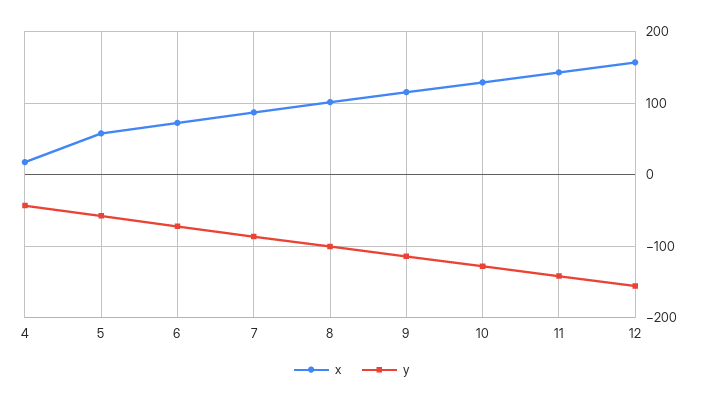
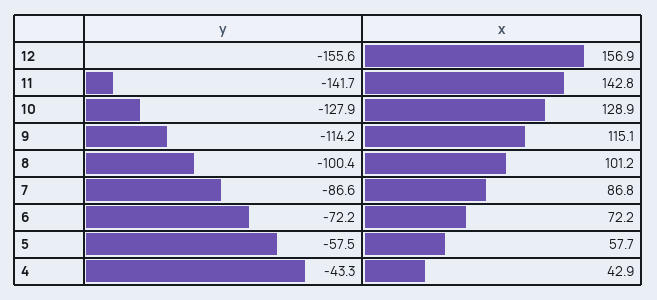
  {
    "x": {
-     "4": 20,
+     "4": 42.9,
      "5": 57.7,
      "6": 72.2,
      "7": 86.8,
      "8": 101.2,
      "9": 115.1,
      "10": 128.9,
      "11": 142.8,
      "12": 156.9
    },
    "y": {
      "4": -43.3,
      "5": -57.5,
      "6": -72.2,
      "7": -86.6,
      "8": -100.4,
      "9": -114.2,
      "10": -127.9,
      "11": -141.7,
      "12": -155.6
    }
  }

